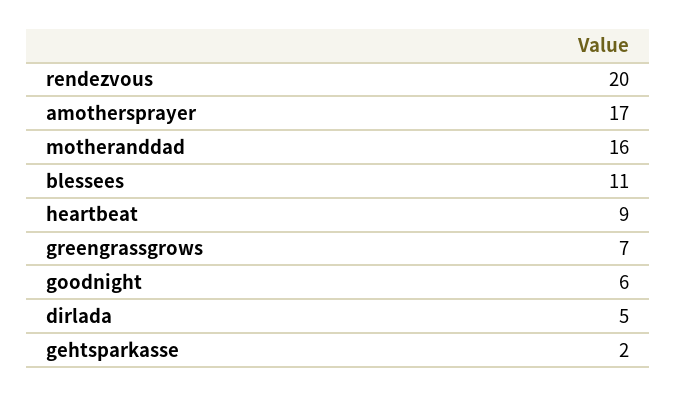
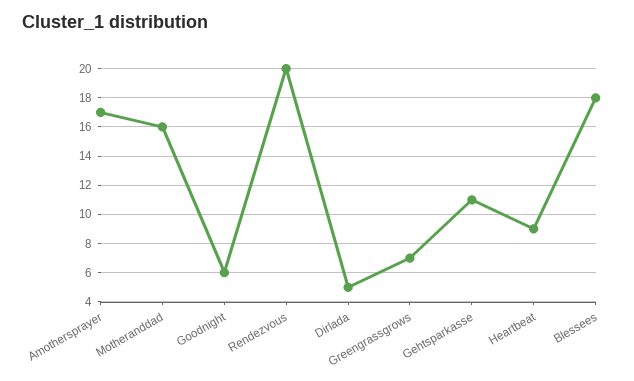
  {
    "rendezvous": 20,
    "amothersprayer": 17,
    "motheranddad": 16,
-   "blessees": 11,
+   "blessees": 18,
    "heartbeat": 9,
    "greengrassgrows": 7,
    "goodnight": 6,
    "dirlada": 5,
-   "gehtsparkasse": 2
+   "gehtsparkasse": 11
  }

